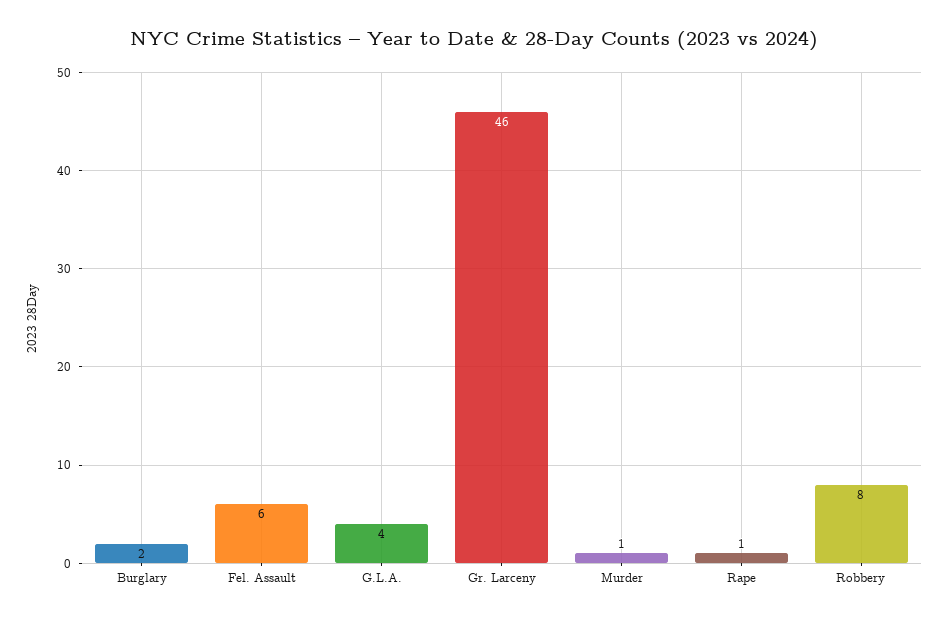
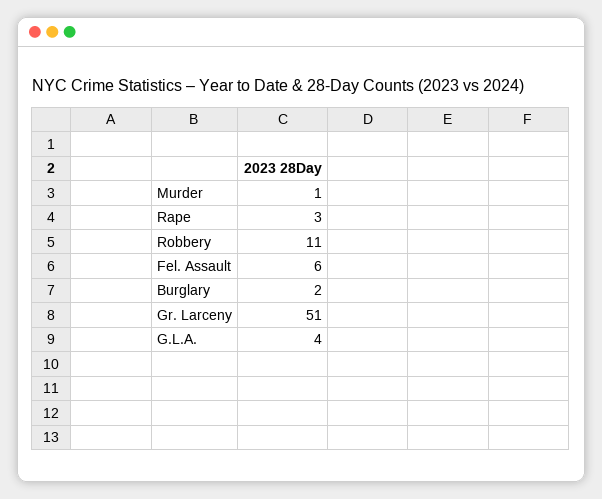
  {
    "Burglary": 2,
    "Fel. Assault": 6,
    "G.L.A.": 4,
-   "Gr. Larceny": 46,
+   "Gr. Larceny": 51,
    "Murder": 1,
-   "Rape": 1,
+   "Rape": 3,
-   "Robbery": 8
+   "Robbery": 11
  }

